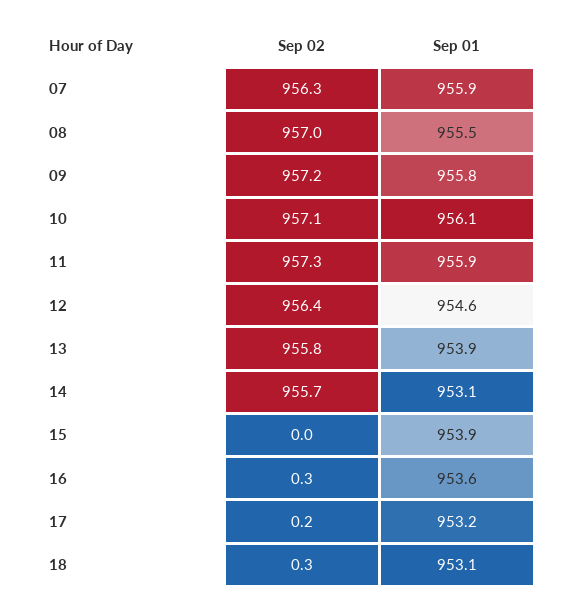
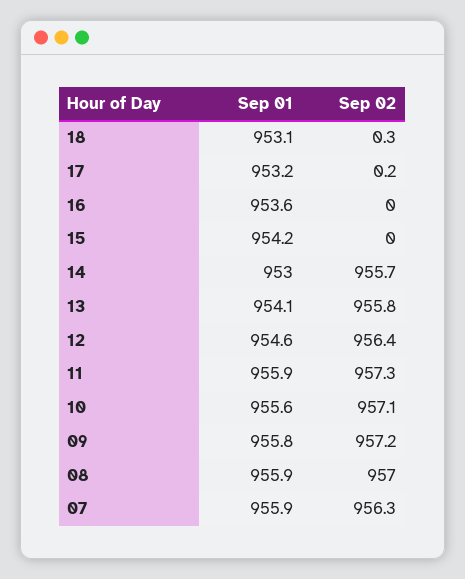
  {
    "Sep 02": {
      "07": 956.3,
      "08": 957,
      "09": 957.2,
      "10": 957.1,
      "11": 957.3,
      "12": 956.4,
      "13": 955.8,
      "14": 955.7,
      "15": 0,
-     "16": 0.3,
+     "16": 0,
      "17": 0.2,
      "18": 0.3
    },
    "Sep 01": {
      "07": 955.9,
-     "08": 955.5,
+     "08": 955.9,
      "09": 955.8,
-     "10": 956.1,
+     "10": 955.6,
      "11": 955.9,
      "12": 954.6,
-     "13": 953.9,
+     "13": 954.1,
-     "14": 953.1,
+     "14": 953,
-     "15": 953.9,
+     "15": 954.2,
      "16": 953.6,
      "17": 953.2,
      "18": 953.1
    }
  }

